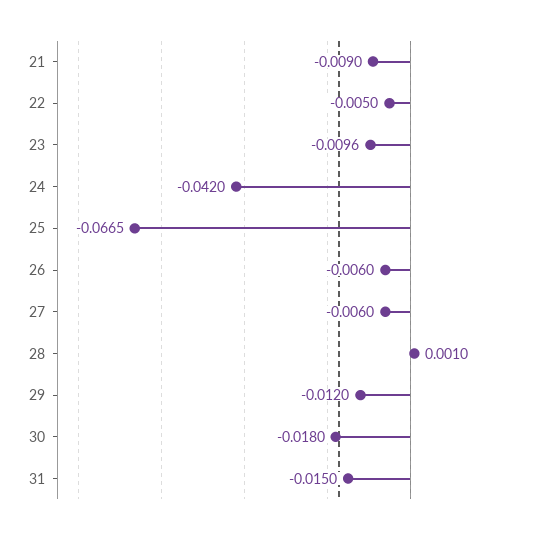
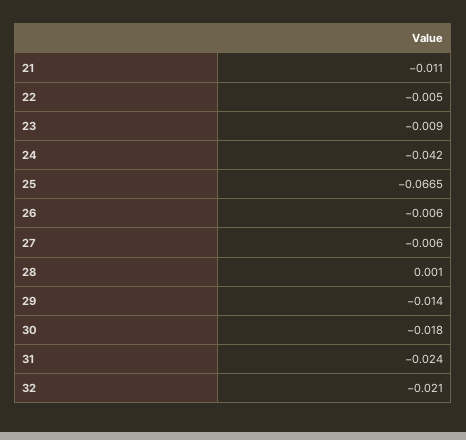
  {
-   "21": -0.009,
+   "21": -0.011,
    "22": -0.005,
-   "23": -0.0096,
+   "23": -0.009,
    "24": -0.042,
    "25": -0.0665,
    "26": -0.006,
    "27": -0.006,
    "28": 0.001,
-   "29": -0.012,
+   "29": -0.014,
    "30": -0.018,
-   "31": -0.015
+   "31": -0.024,
+   "32": -0.021
  }

